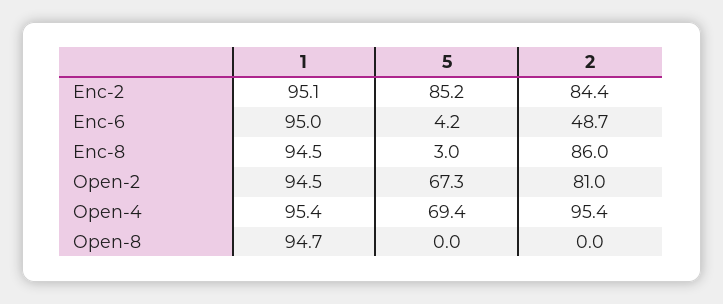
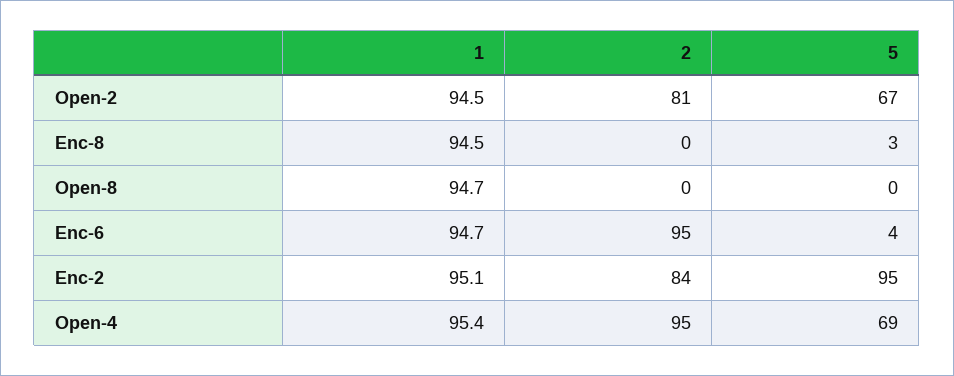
  {
    "1": {
      "Enc-2": 95.1,
-     "Enc-6": 95,
+     "Enc-6": 94.7,
      "Enc-8": 94.5,
      "Open-2": 94.5,
      "Open-4": 95.4,
      "Open-8": 94.7
    },
    "5": {
-     "Enc-2": 85.2,
+     "Enc-2": 95,
      "Enc-6": 4.2,
      "Enc-8": 3,
      "Open-2": 67.3,
      "Open-4": 69.4,
      "Open-8": 0
    },
    "2": {
      "Enc-2": 84.4,
-     "Enc-6": 48.7,
+     "Enc-6": 95,
-     "Enc-8": 86,
+     "Enc-8": 0,
      "Open-2": 81,
      "Open-4": 95.4,
      "Open-8": 0
    }
  }

